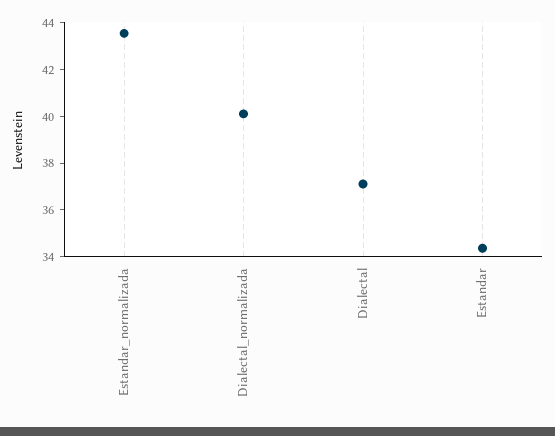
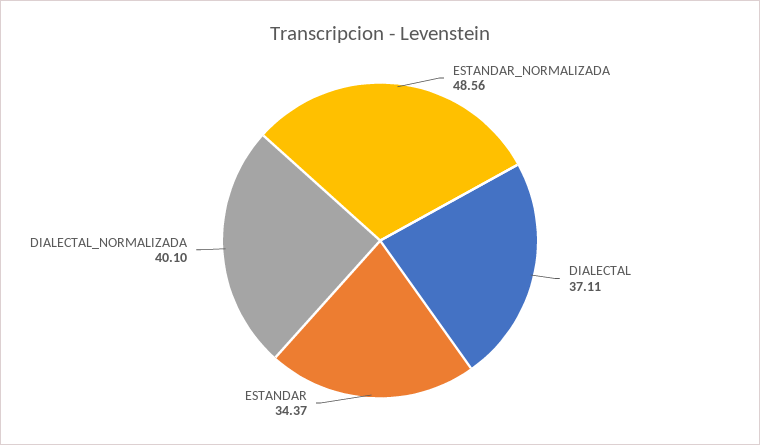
  {
-   "Estandar_normalizada": 43.5,
+   "Estandar_normalizada": 48.56,
    "Dialectal_normalizada": 40.1,
    "Dialectal": 37.11,
    "Estandar": 34.37
  }

